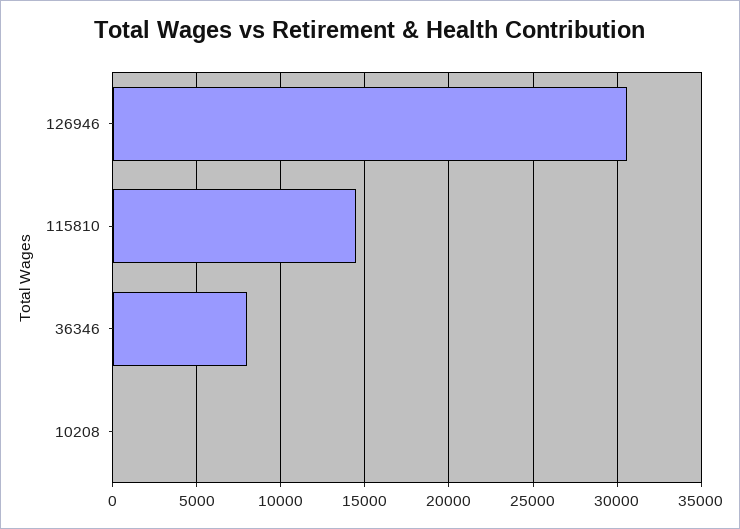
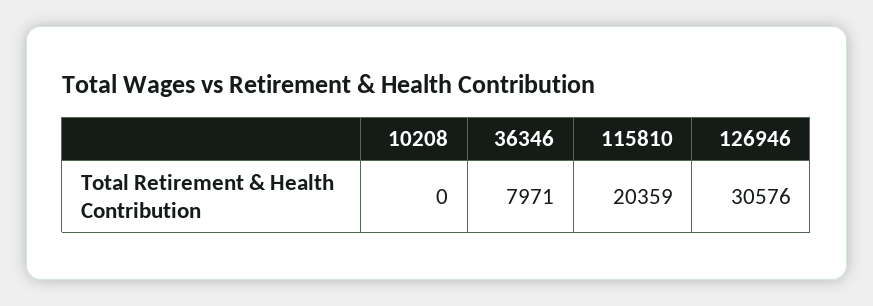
  {
    "126946": 30576,
-   "115810": 14500,
+   "115810": 20359,
    "36346": 7971,
    "10208": 0
  }

